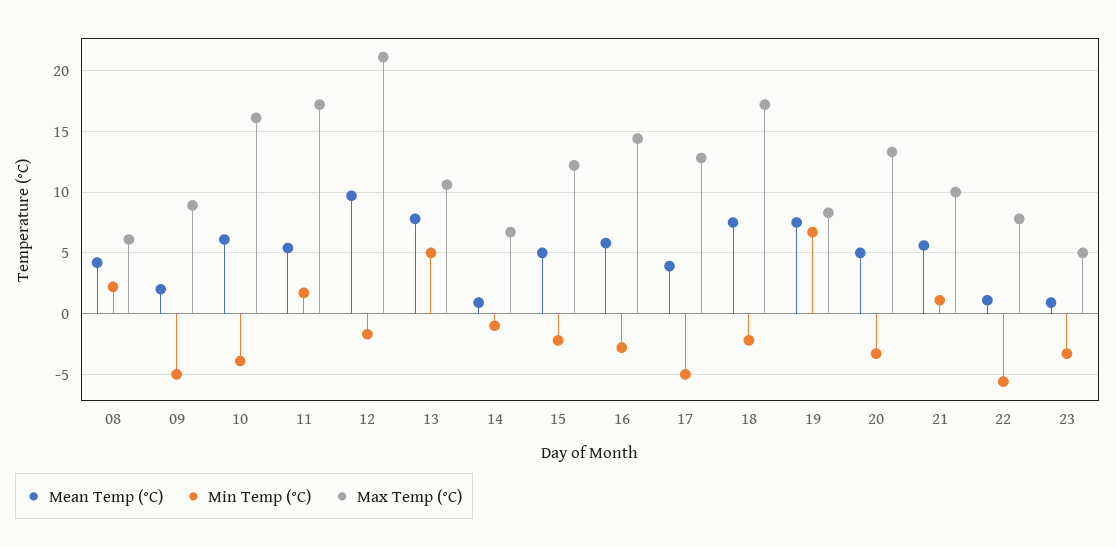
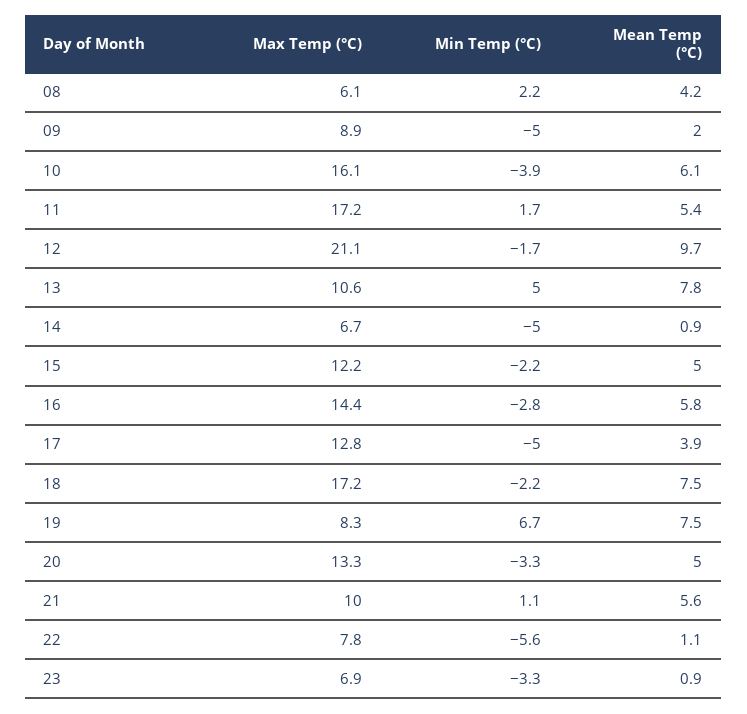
  {
    "Mean Temp (°C)": {
      "08": 4.2,
      "09": 2,
      "10": 6.1,
      "11": 5.4,
      "12": 9.7,
      "13": 7.8,
      "14": 0.9,
      "15": 5,
      "16": 5.8,
      "17": 3.9,
      "18": 7.5,
      "19": 7.5,
      "20": 5,
      "21": 5.6,
      "22": 1.1,
      "23": 0.9
    },
    "Min Temp (°C)": {
      "08": 2.2,
      "09": -5,
      "10": -3.9,
      "11": 1.7,
      "12": -1.7,
      "13": 5,
-     "14": -1,
+     "14": -5,
      "15": -2.2,
      "16": -2.8,
      "17": -5,
      "18": -2.2,
      "19": 6.7,
      "20": -3.3,
      "21": 1.1,
      "22": -5.6,
      "23": -3.3
    },
    "Max Temp (°C)": {
      "08": 6.1,
      "09": 8.9,
      "10": 16.1,
      "11": 17.2,
      "12": 21.1,
      "13": 10.6,
      "14": 6.7,
      "15": 12.2,
      "16": 14.4,
      "17": 12.8,
      "18": 17.2,
      "19": 8.3,
      "20": 13.3,
      "21": 10,
      "22": 7.8,
-     "23": 5
+     "23": 6.9
    }
  }

